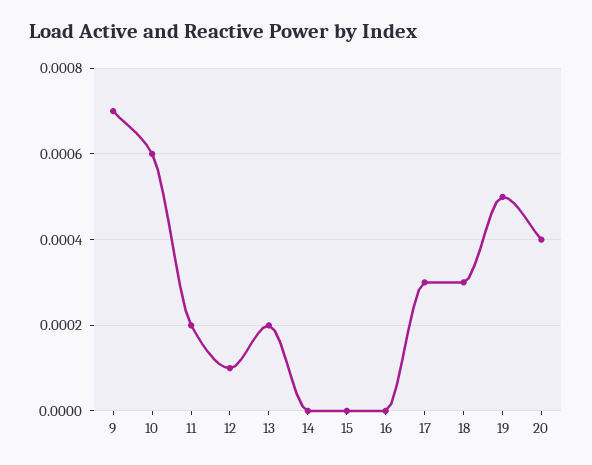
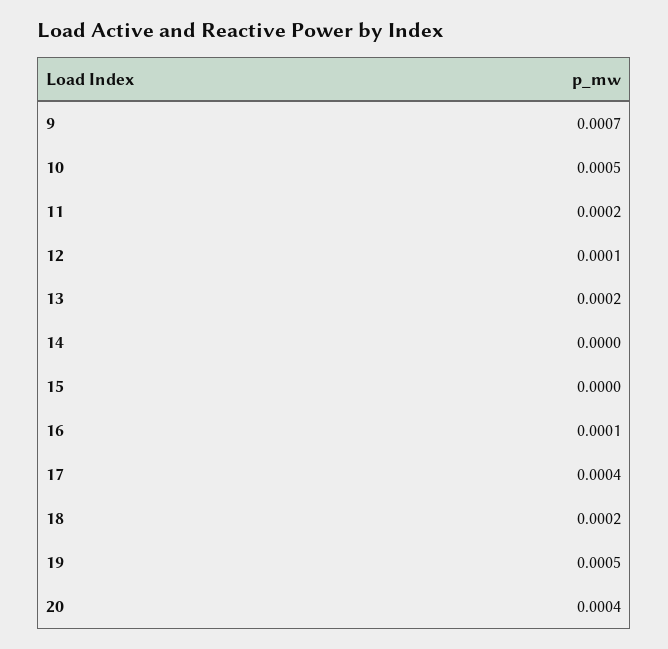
  {
    "9": 0.0007,
-   "10": 0.0006,
+   "10": 0.0005,
    "11": 0.0002,
    "12": 0.0001,
    "13": 0.0002,
    "14": 0,
    "15": 0,
-   "16": 0,
+   "16": 0.0001,
-   "17": 0.0003,
+   "17": 0.0004,
-   "18": 0.0003,
+   "18": 0.0002,
    "19": 0.0005,
    "20": 0.0004
  }

